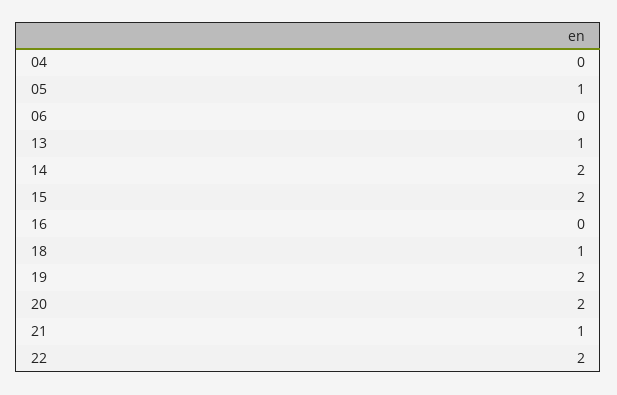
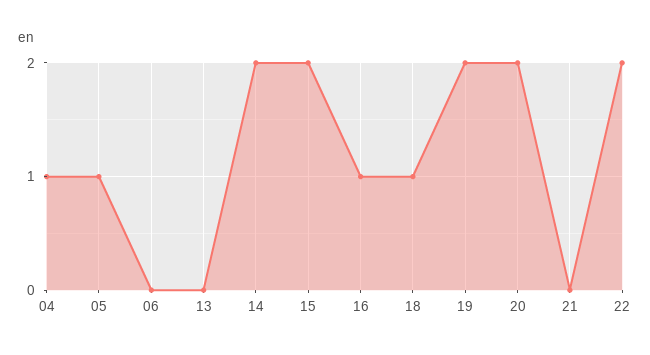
  {
-   "04": 0,
+   "04": 1,
    "05": 1,
    "06": 0,
-   "13": 1,
+   "13": 0,
    "14": 2,
    "15": 2,
-   "16": 0,
+   "16": 1,
    "18": 1,
    "19": 2,
    "20": 2,
-   "21": 1,
+   "21": 0,
    "22": 2
  }

